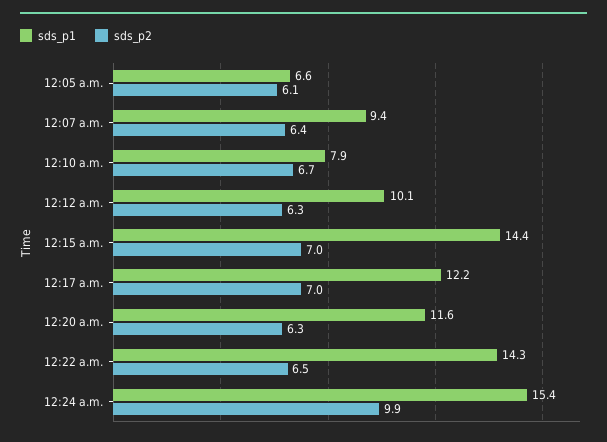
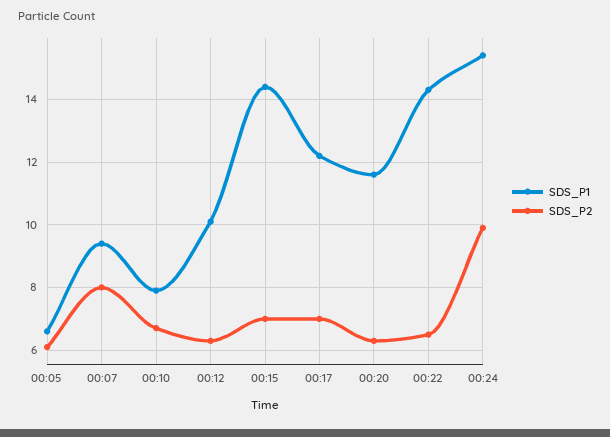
  {
    "sds_p1": {
      "12:05 a.m.": 6.6,
      "12:07 a.m.": 9.4,
      "12:10 a.m.": 7.9,
      "12:12 a.m.": 10.1,
      "12:15 a.m.": 14.4,
      "12:17 a.m.": 12.2,
      "12:20 a.m.": 11.6,
      "12:22 a.m.": 14.3,
      "12:24 a.m.": 15.4
    },
    "sds_p2": {
      "12:05 a.m.": 6.1,
-     "12:07 a.m.": 6.4,
+     "12:07 a.m.": 8,
      "12:10 a.m.": 6.7,
      "12:12 a.m.": 6.3,
      "12:15 a.m.": 7,
      "12:17 a.m.": 7,
      "12:20 a.m.": 6.3,
      "12:22 a.m.": 6.5,
      "12:24 a.m.": 9.9
    }
  }

